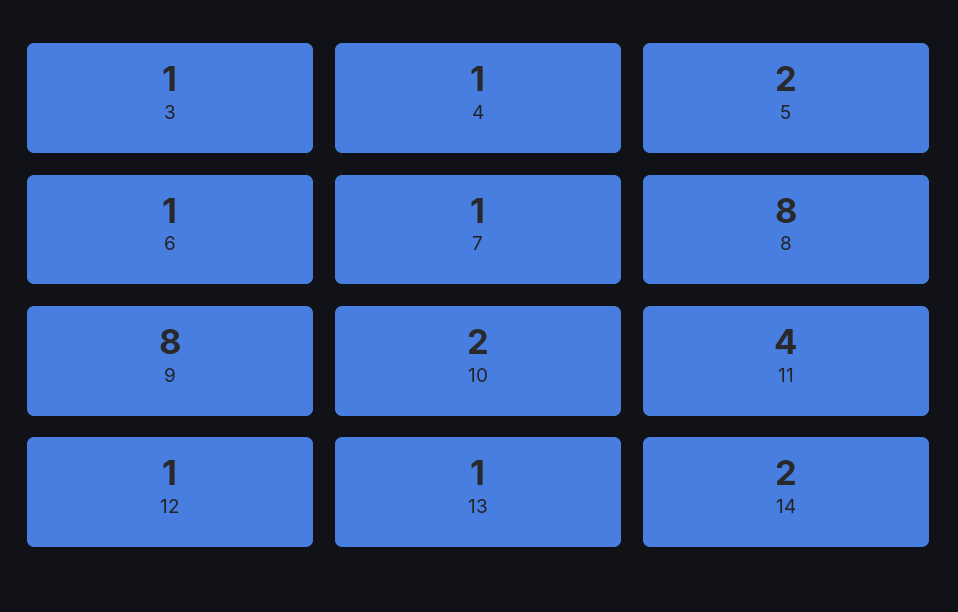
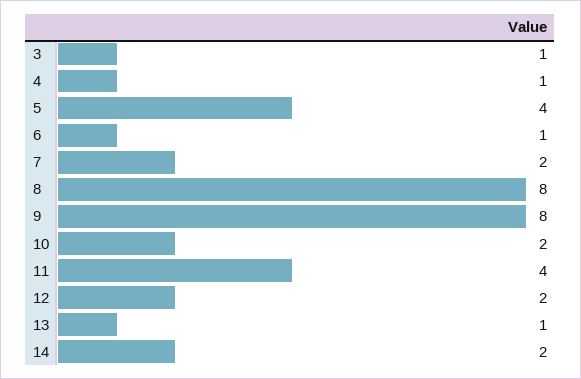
  {
    "3": 1,
    "4": 1,
-   "5": 2,
+   "5": 4,
    "6": 1,
-   "7": 1,
+   "7": 2,
    "8": 8,
    "9": 8,
    "10": 2,
    "11": 4,
-   "12": 1,
+   "12": 2,
    "13": 1,
    "14": 2
  }

